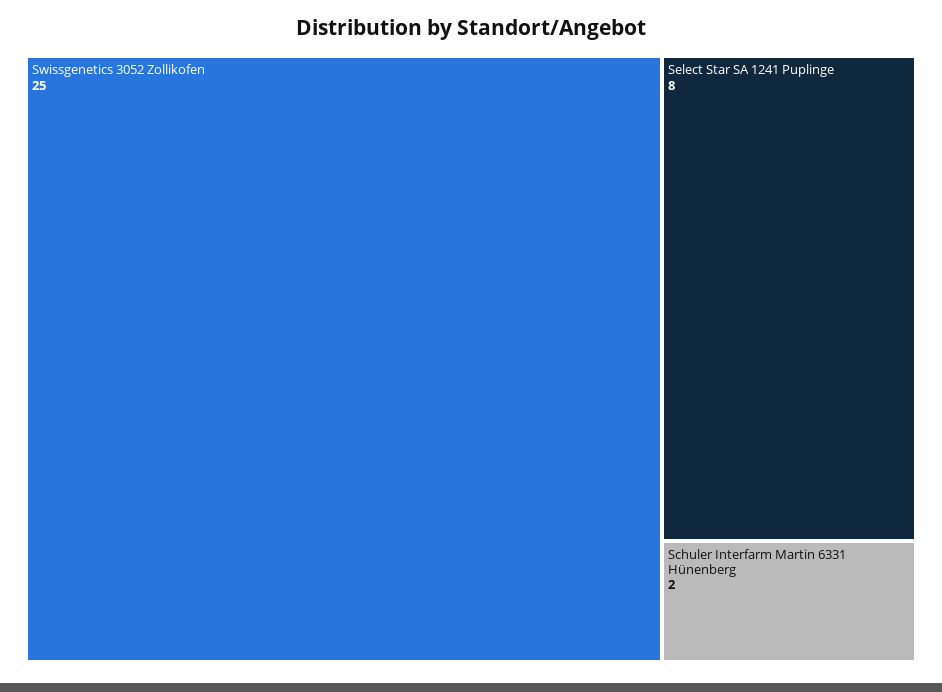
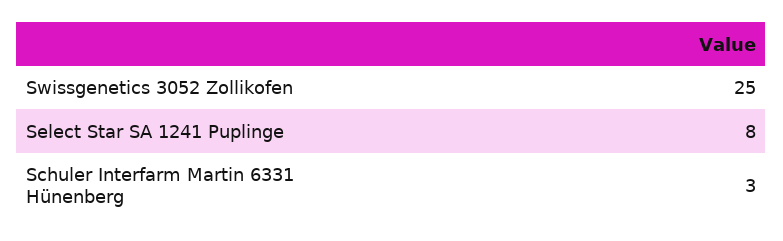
  {
    "Swissgenetics 3052 Zollikofen": 25,
    "Select Star SA 1241 Puplinge": 8,
-   "Schuler Interfarm Martin 6331 Hünenberg": 2
+   "Schuler Interfarm Martin 6331 Hünenberg": 3
  }

